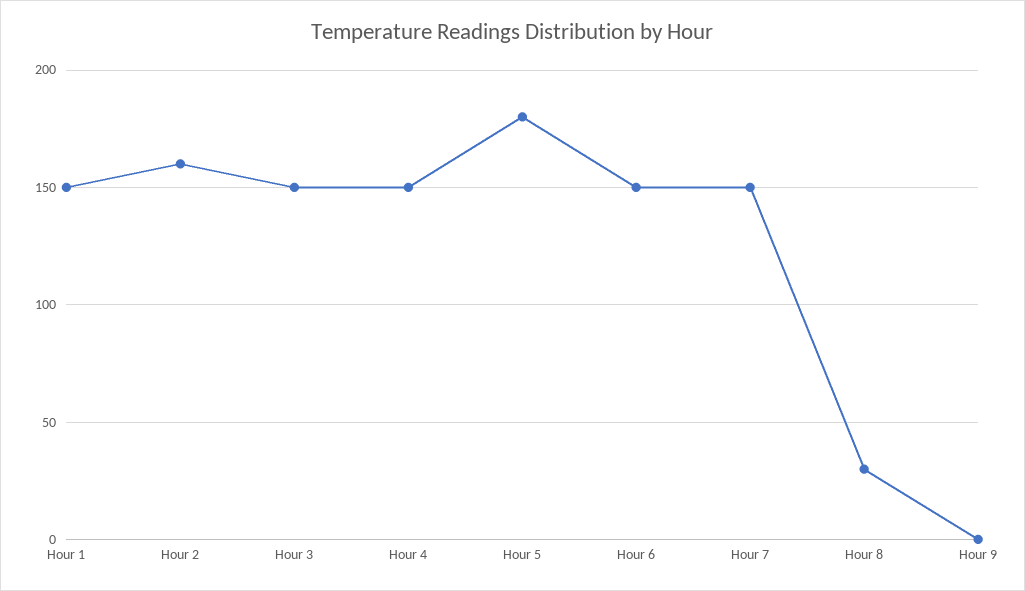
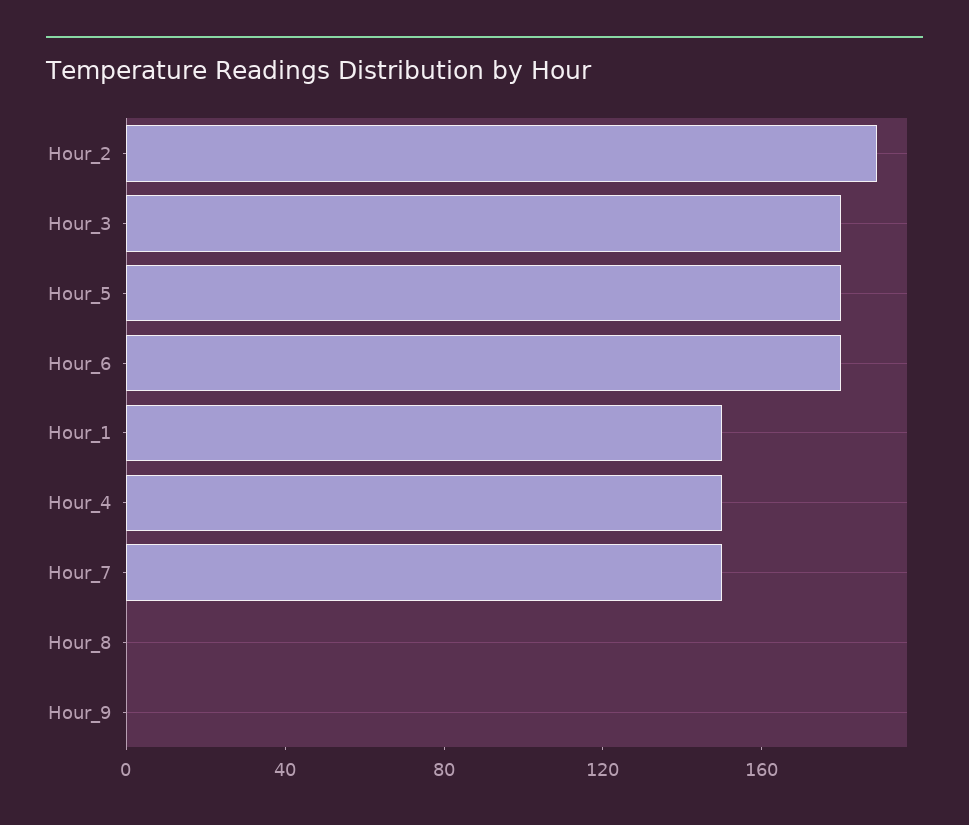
  {
    "Hour 1": 150,
-   "Hour 2": 160,
+   "Hour 2": 190,
-   "Hour 3": 150,
+   "Hour 3": 180,
    "Hour 4": 150,
    "Hour 5": 180,
-   "Hour 6": 150,
+   "Hour 6": 180,
    "Hour 7": 150,
-   "Hour 8": 30,
+   "Hour 8": 0,
    "Hour 9": 0
  }

